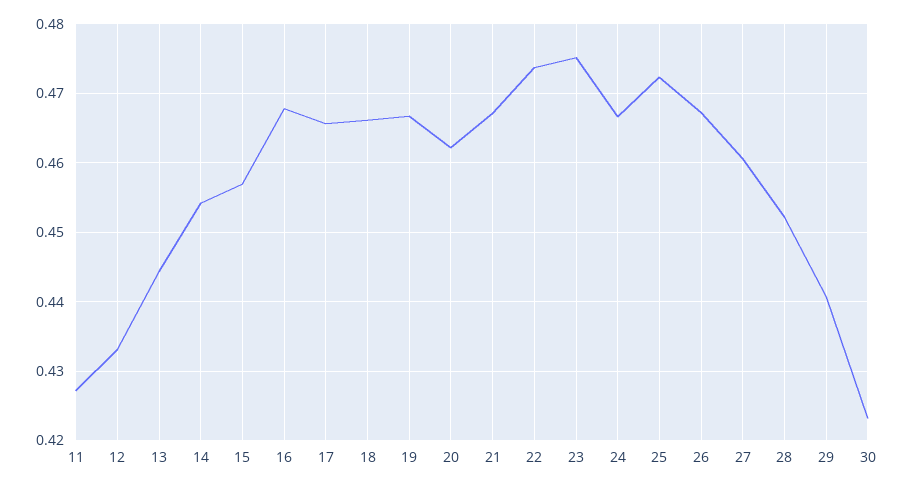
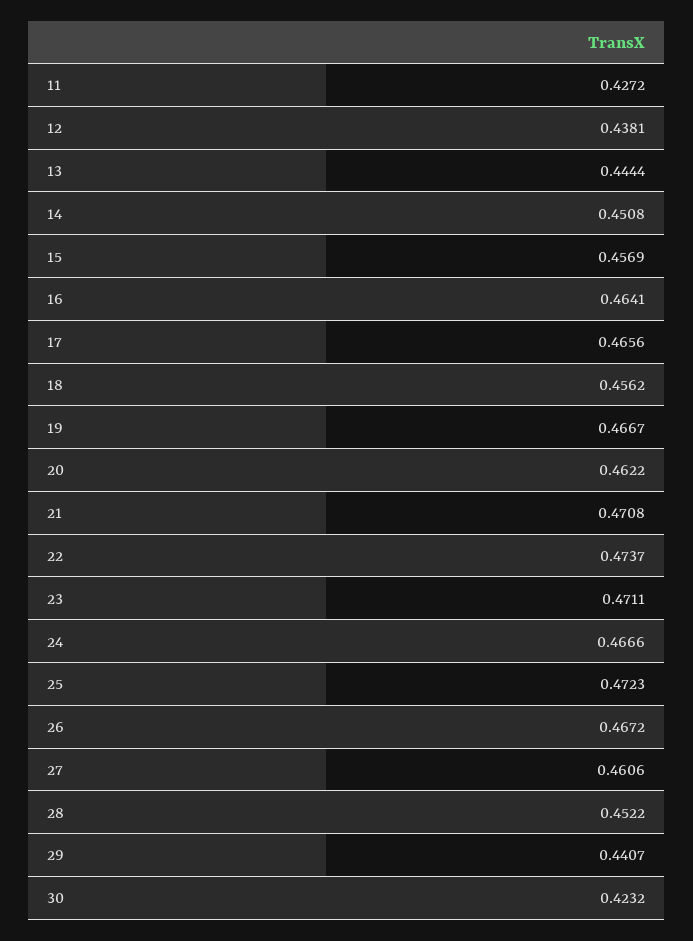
  {
    "11": 0.4272,
-   "12": 0.433,
+   "12": 0.4381,
    "13": 0.4444,
-   "14": 0.454,
+   "14": 0.4508,
    "15": 0.4569,
-   "16": 0.468,
+   "16": 0.4641,
    "17": 0.4656,
-   "18": 0.466,
+   "18": 0.4562,
    "19": 0.4667,
    "20": 0.4622,
-   "21": 0.467,
+   "21": 0.4708,
    "22": 0.4737,
-   "23": 0.475,
+   "23": 0.4711,
    "24": 0.4666,
    "25": 0.4723,
    "26": 0.4672,
    "27": 0.4606,
    "28": 0.4522,
    "29": 0.4407,
    "30": 0.4232
  }

